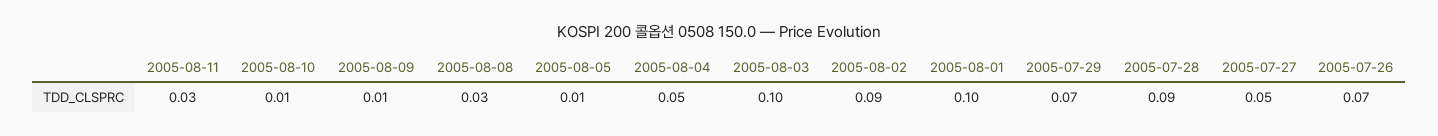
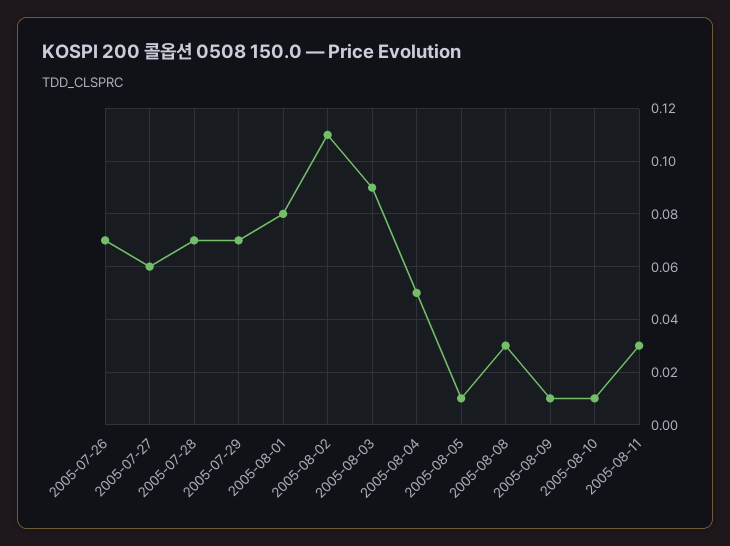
  {
    "2005-08-11": 0.03,
    "2005-08-10": 0.01,
    "2005-08-09": 0.01,
    "2005-08-08": 0.03,
    "2005-08-05": 0.01,
    "2005-08-04": 0.05,
-   "2005-08-03": 0.1,
+   "2005-08-03": 0.09,
-   "2005-08-02": 0.09,
+   "2005-08-02": 0.11,
-   "2005-08-01": 0.1,
+   "2005-08-01": 0.08,
    "2005-07-29": 0.07,
-   "2005-07-28": 0.09,
+   "2005-07-28": 0.07,
-   "2005-07-27": 0.05,
+   "2005-07-27": 0.06,
    "2005-07-26": 0.07
  }

